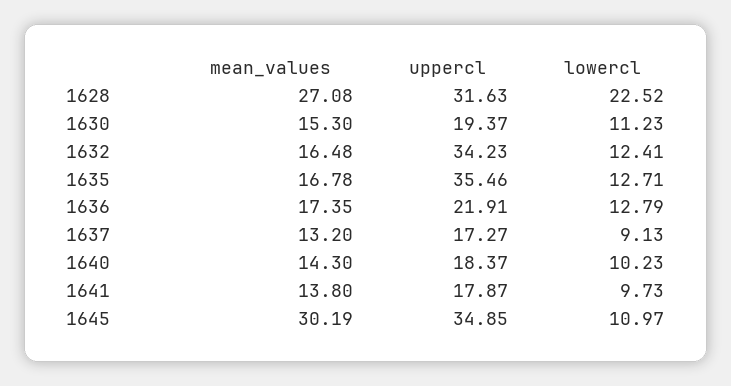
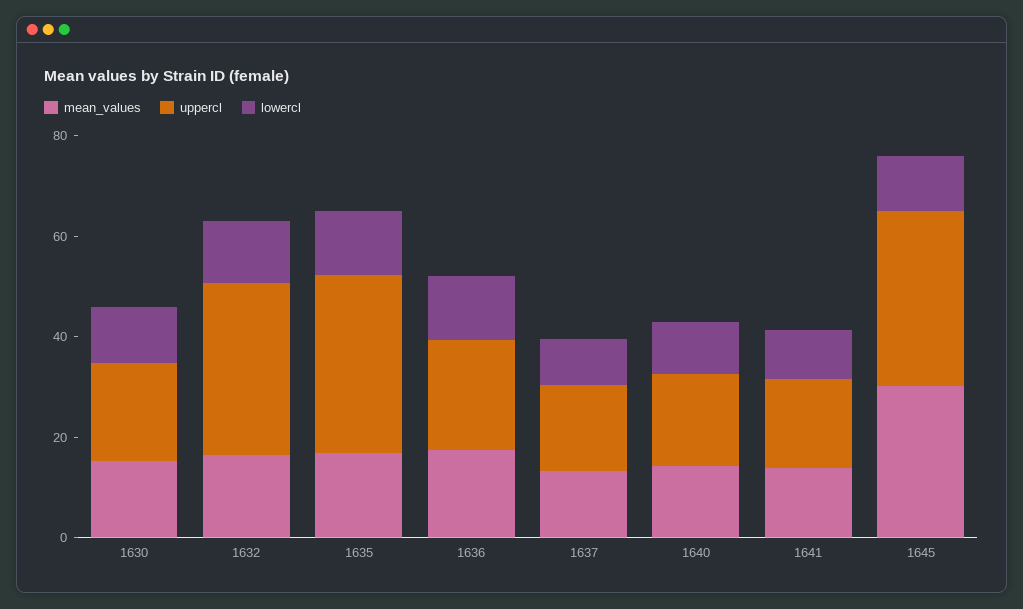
  {
    "mean_values": {
-     "1628": 27.08,
      "1630": 15.3,
      "1632": 16.48,
      "1635": 16.78,
      "1636": 17.35,
      "1637": 13.2,
      "1640": 14.3,
      "1641": 13.8,
      "1645": 30.19
    },
    "uppercl": {
-     "1628": 31.63,
      "1630": 19.37,
      "1632": 34.23,
      "1635": 35.46,
      "1636": 21.91,
      "1637": 17.27,
      "1640": 18.37,
      "1641": 17.87,
      "1645": 34.85
    },
    "lowercl": {
-     "1628": 22.52,
      "1630": 11.23,
      "1632": 12.41,
      "1635": 12.71,
      "1636": 12.79,
      "1637": 9.13,
      "1640": 10.23,
      "1641": 9.73,
      "1645": 10.97
    }
  }

